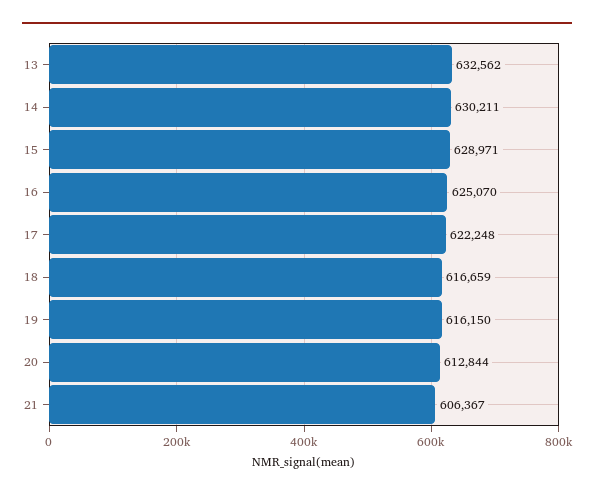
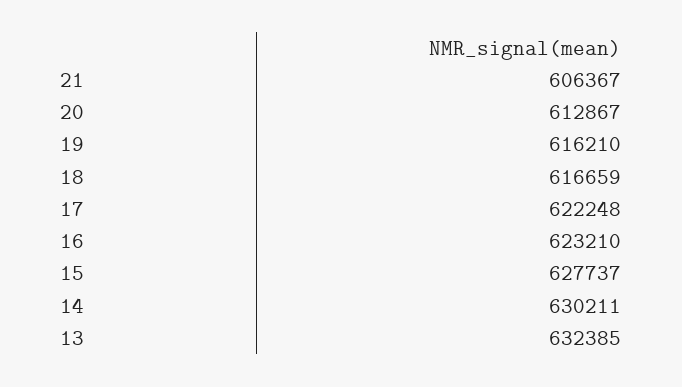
  {
-   "13": 632562,
+   "13": 632385,
    "14": 630211,
-   "15": 628971,
+   "15": 627737,
-   "16": 625070,
+   "16": 623210,
    "17": 622248,
    "18": 616659,
-   "19": 616150,
+   "19": 616210,
-   "20": 612844,
+   "20": 612867,
    "21": 606367
  }

